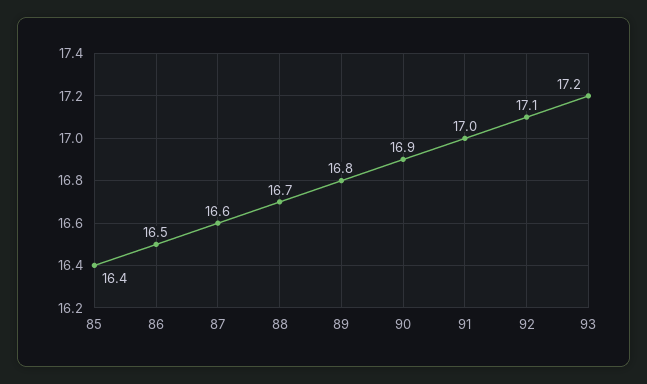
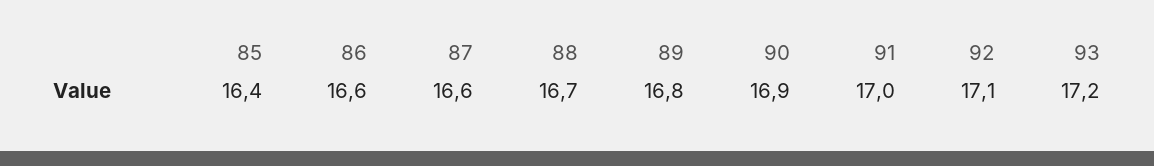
  {
    "85": 16.4,
-   "86": 16.5,
+   "86": 16.6,
    "87": 16.6,
    "88": 16.7,
    "89": 16.8,
    "90": 16.9,
    "91": 17,
    "92": 17.1,
    "93": 17.2
  }

